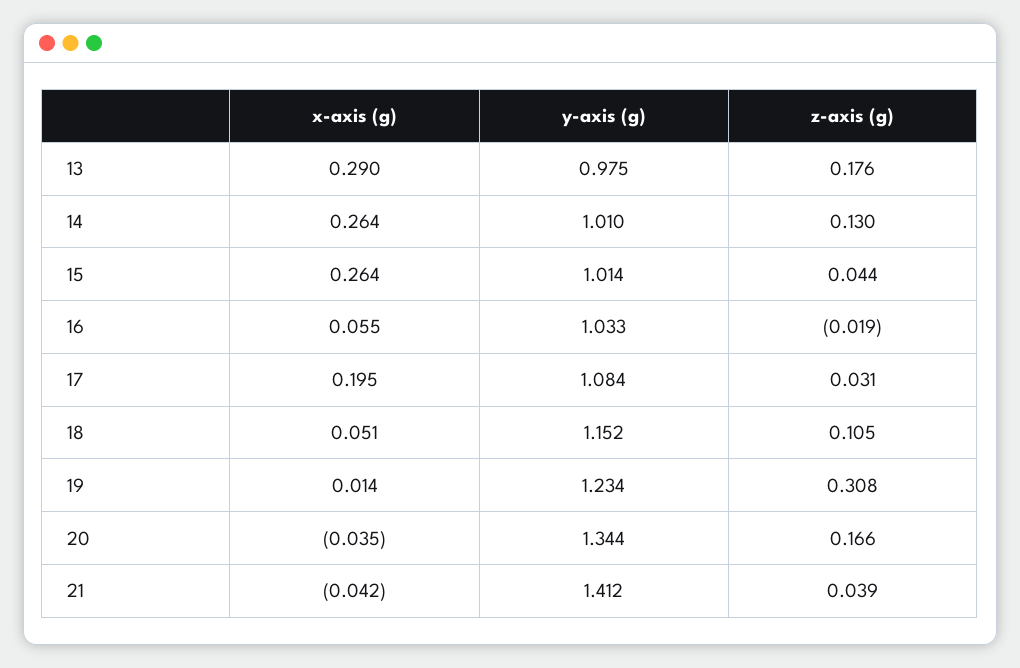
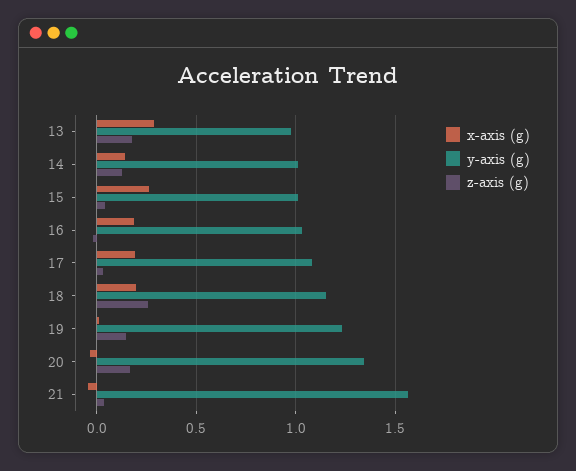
  {
    "x-axis (g)": {
      "13": 0.29,
-     "14": 0.264,
+     "14": 0.15,
      "15": 0.264,
-     "16": 0.055,
+     "16": 0.2,
      "17": 0.195,
-     "18": 0.051,
+     "18": 0.2,
      "19": 0.014,
      "20": -0.035,
      "21": -0.042
    },
    "y-axis (g)": {
      "13": 0.975,
      "14": 1.01,
      "15": 1.014,
      "16": 1.033,
      "17": 1.084,
      "18": 1.152,
      "19": 1.234,
      "20": 1.344,
-     "21": 1.412
+     "21": 1.55
    },
    "z-axis (g)": {
      "13": 0.176,
      "14": 0.13,
      "15": 0.044,
      "16": -0.019,
      "17": 0.031,
-     "18": 0.105,
+     "18": 0.25,
-     "19": 0.308,
+     "19": 0.15,
      "20": 0.166,
      "21": 0.039
    }
  }

